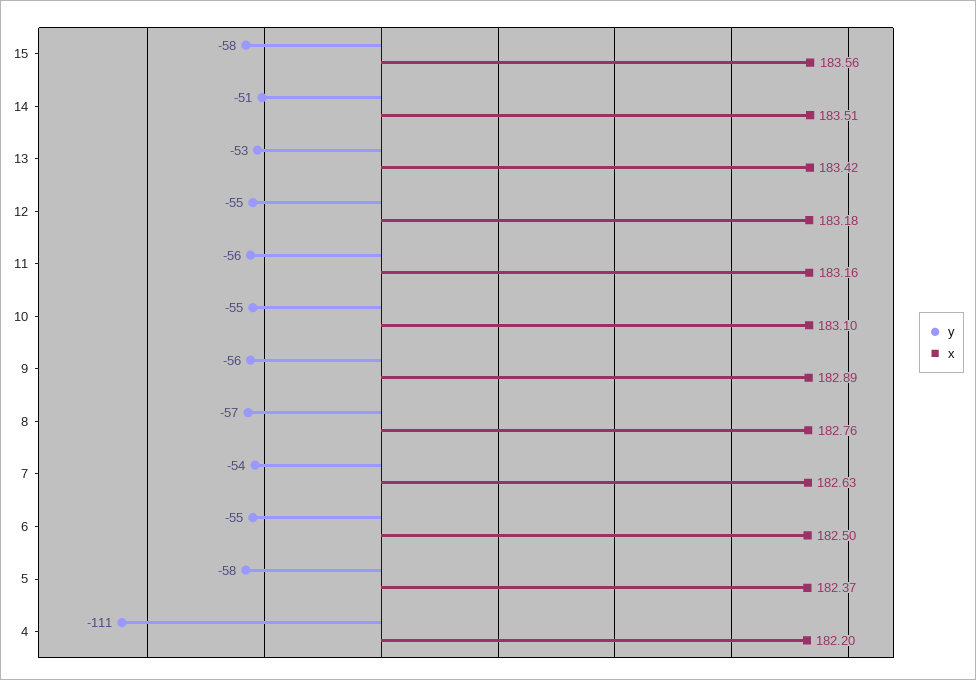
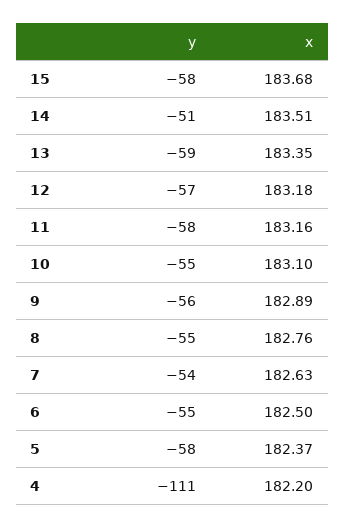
  {
    "y": {
      "15": -58,
      "14": -51,
-     "13": -53,
+     "13": -59,
-     "12": -55,
+     "12": -57,
-     "11": -56,
+     "11": -58,
      "10": -55,
      "9": -56,
-     "8": -57,
+     "8": -55,
      "7": -54,
      "6": -55,
      "5": -58,
      "4": -111
    },
    "x": {
-     "15": 183.56,
+     "15": 183.68,
      "14": 183.51,
-     "13": 183.42,
+     "13": 183.35,
      "12": 183.18,
      "11": 183.16,
      "10": 183.1,
      "9": 182.89,
      "8": 182.76,
      "7": 182.63,
      "6": 182.5,
      "5": 182.37,
      "4": 182.2
    }
  }

